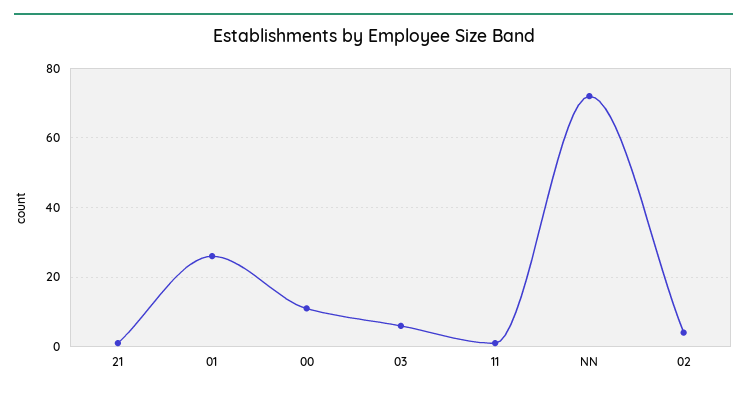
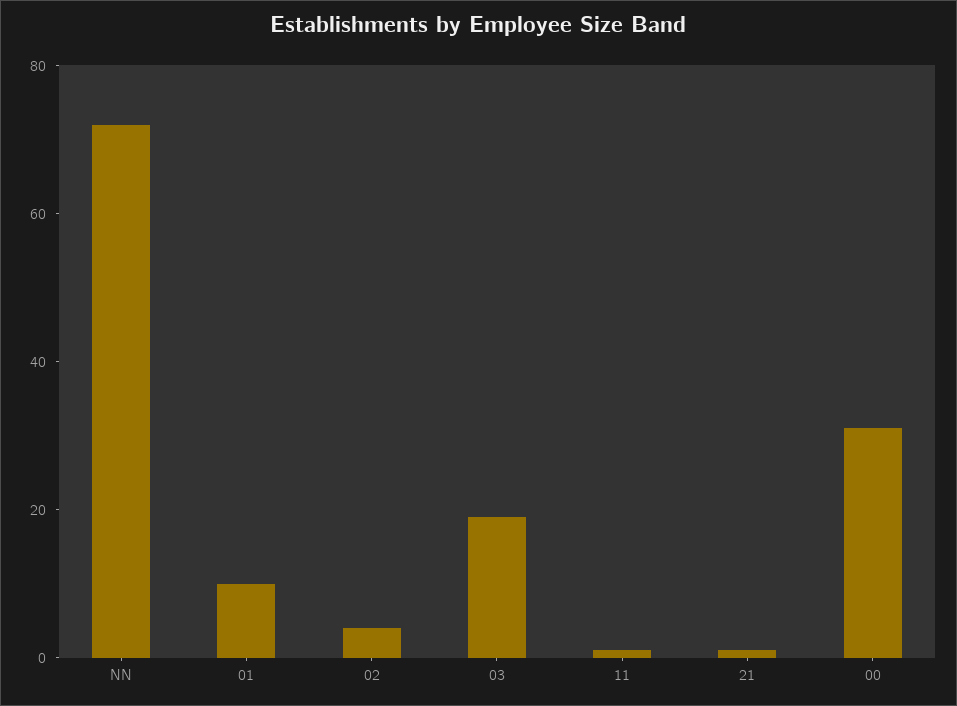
  {
    "21": 0,
-   "01": 25,
+   "01": 10,
-   "00": 10,
+   "00": 30,
-   "03": 5,
+   "03": 20,
    "11": 0,
    "NN": 70,
    "02": 5
  }

